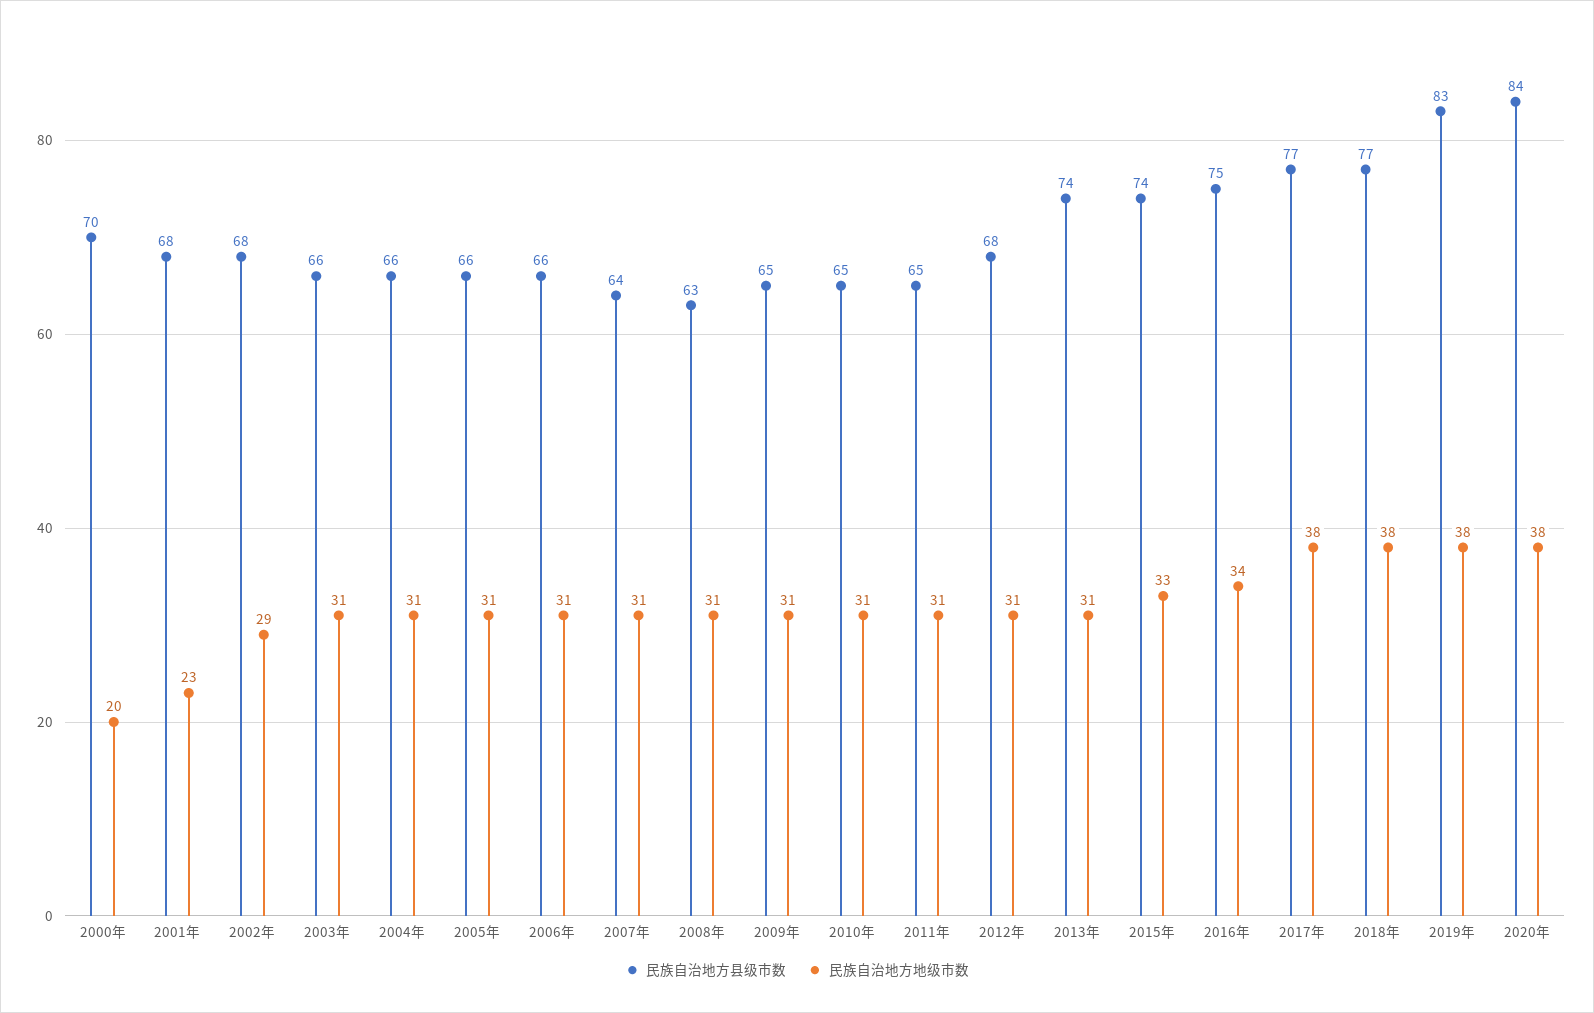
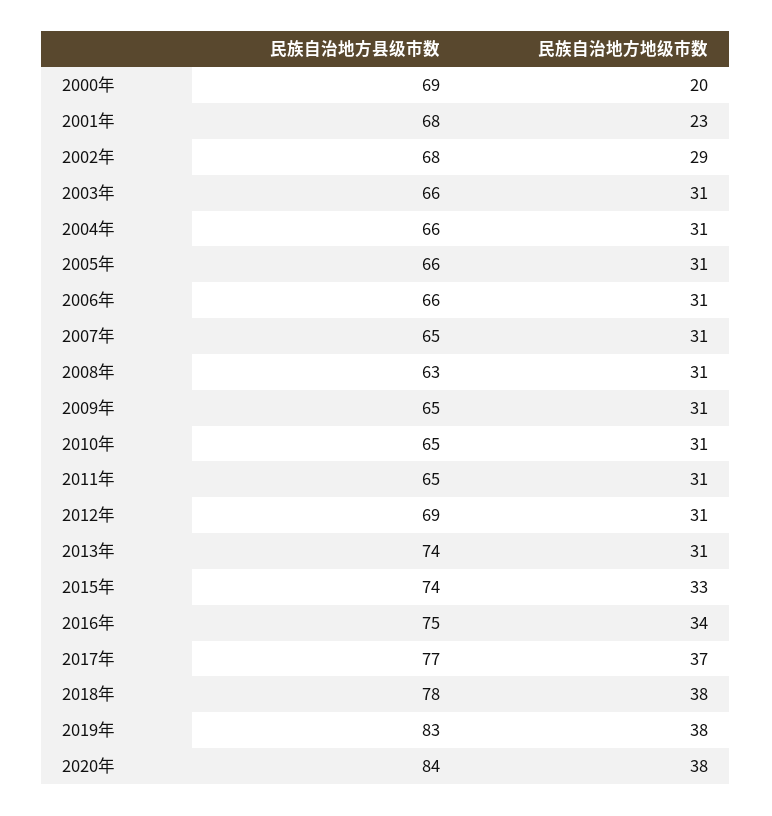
  {
    "民族自治地方县级市数": {
-     "2000年": 70,
+     "2000年": 69,
      "2001年": 68,
      "2002年": 68,
      "2003年": 66,
      "2004年": 66,
      "2005年": 66,
      "2006年": 66,
-     "2007年": 64,
+     "2007年": 65,
      "2008年": 63,
      "2009年": 65,
      "2010年": 65,
      "2011年": 65,
-     "2012年": 68,
+     "2012年": 69,
      "2013年": 74,
      "2015年": 74,
      "2016年": 75,
      "2017年": 77,
-     "2018年": 77,
+     "2018年": 78,
      "2019年": 83,
      "2020年": 84
    },
    "民族自治地方地级市数": {
      "2000年": 20,
      "2001年": 23,
      "2002年": 29,
      "2003年": 31,
      "2004年": 31,
      "2005年": 31,
      "2006年": 31,
      "2007年": 31,
      "2008年": 31,
      "2009年": 31,
      "2010年": 31,
      "2011年": 31,
      "2012年": 31,
      "2013年": 31,
      "2015年": 33,
      "2016年": 34,
-     "2017年": 38,
+     "2017年": 37,
      "2018年": 38,
      "2019年": 38,
      "2020年": 38
    }
  }

